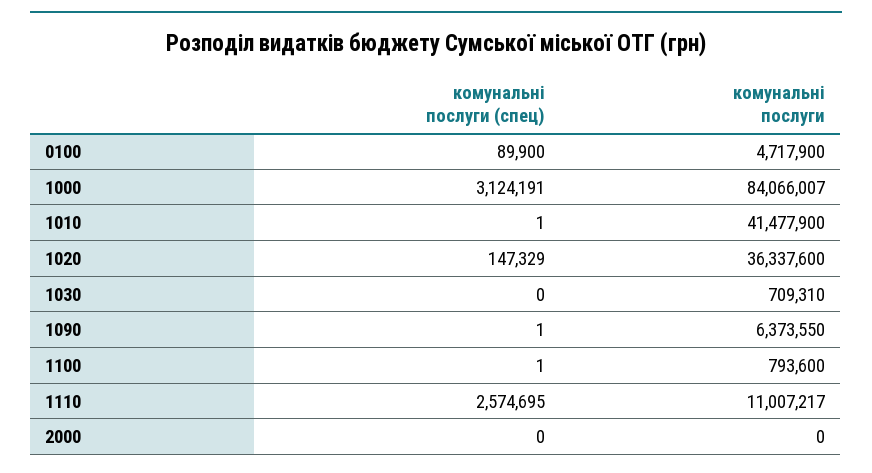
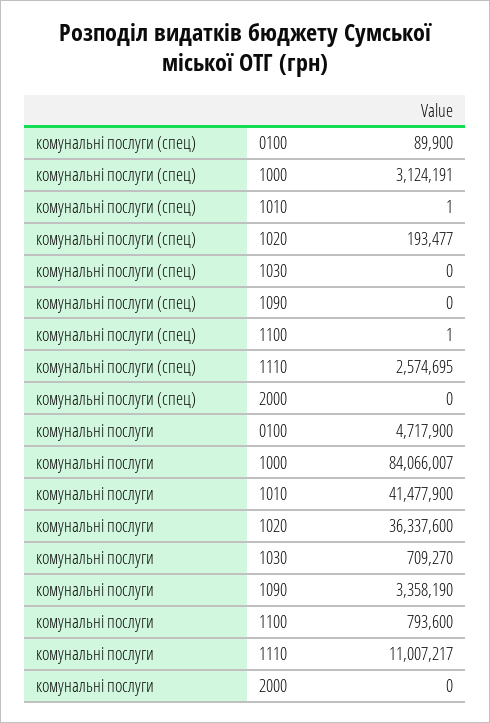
  {
    "комунальні послуги (спец)": {
      "0100": 89900,
      "1000": 3124191,
      "1010": 1,
-     "1020": 147329,
+     "1020": 193477,
      "1030": 0,
-     "1090": 1,
+     "1090": 0,
      "1100": 1,
      "1110": 2574695,
      "2000": 0
    },
    "комунальні послуги": {
      "0100": 4717900,
      "1000": 84066007,
      "1010": 41477900,
      "1020": 36337600,
-     "1030": 709310,
+     "1030": 709270,
-     "1090": 6373550,
+     "1090": 3358190,
      "1100": 793600,
      "1110": 11007217,
      "2000": 0
    }
  }

